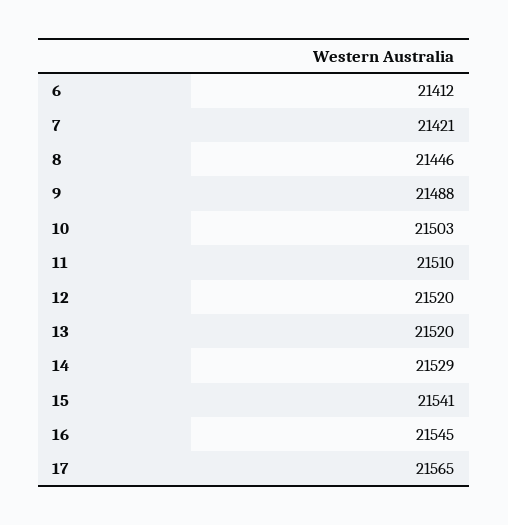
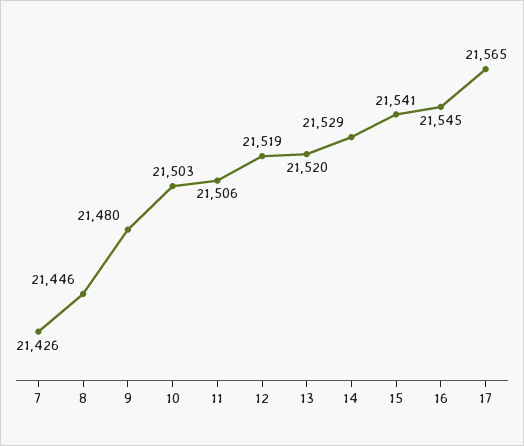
  {
-   "6": 21412,
-   "7": 21421,
+   "7": 21426,
    "8": 21446,
-   "9": 21488,
+   "9": 21480,
    "10": 21503,
-   "11": 21510,
+   "11": 21506,
-   "12": 21520,
+   "12": 21519,
    "13": 21520,
    "14": 21529,
    "15": 21541,
    "16": 21545,
    "17": 21565
  }

